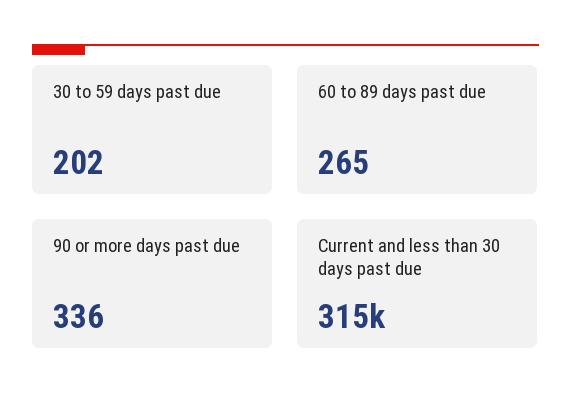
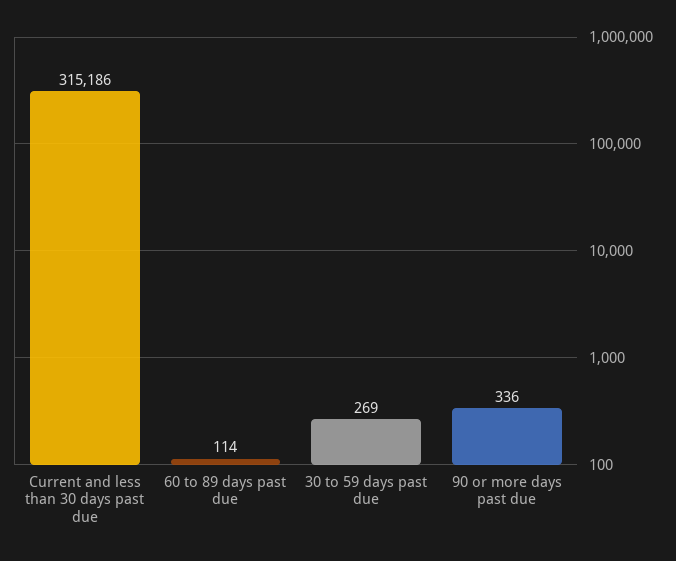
  {
-   "30 to 59 days past due": 202,
+   "30 to 59 days past due": 269,
-   "60 to 89 days past due": 265,
+   "60 to 89 days past due": 114,
    "90 or more days past due": 336,
    "Current and less than 30 days past due": 315186
  }

